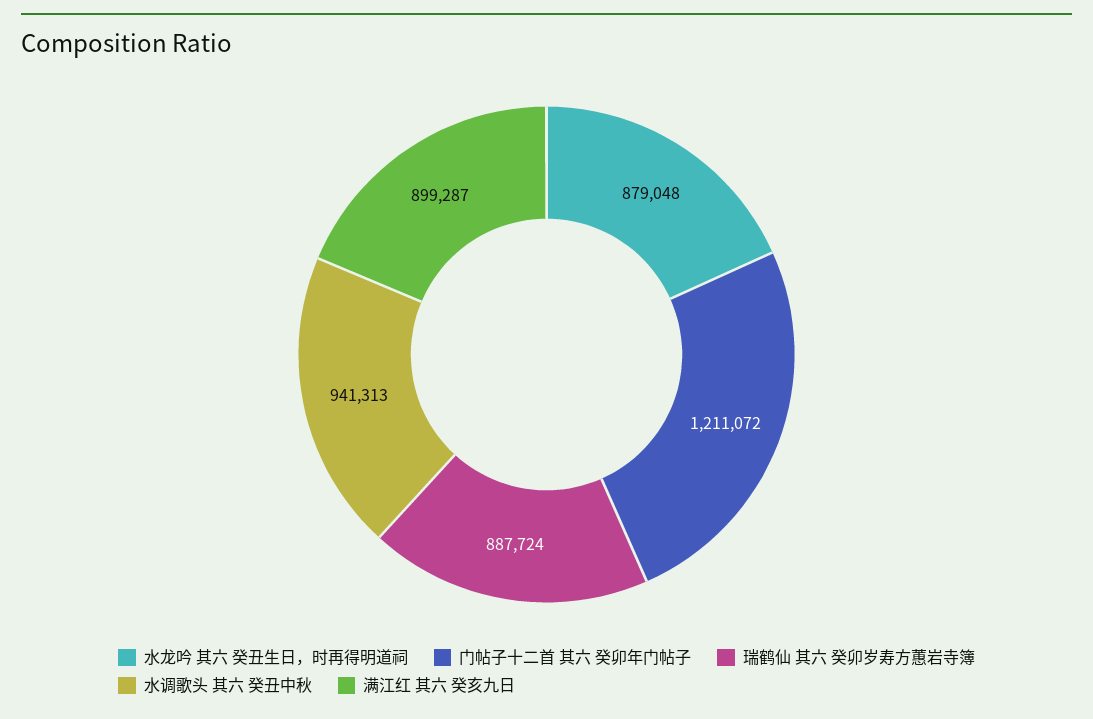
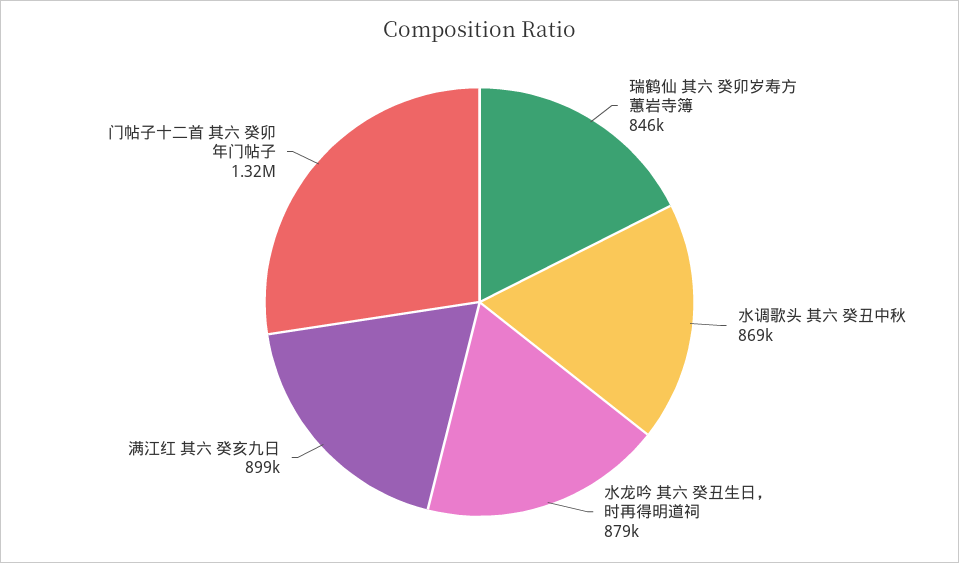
  {
    "水龙吟 其六 癸丑生日，时再得明道祠": 879048,
-   "门帖子十二首 其六 癸卯年门帖子": 1211072,
+   "门帖子十二首 其六 癸卯年门帖子": 1320000,
-   "瑞鹤仙 其六 癸卯岁寿方蕙岩寺簿": 887724,
+   "瑞鹤仙 其六 癸卯岁寿方蕙岩寺簿": 846000,
-   "水调歌头 其六 癸丑中秋": 941313,
+   "水调歌头 其六 癸丑中秋": 869000,
    "满江红 其六 癸亥九日": 899287
  }

